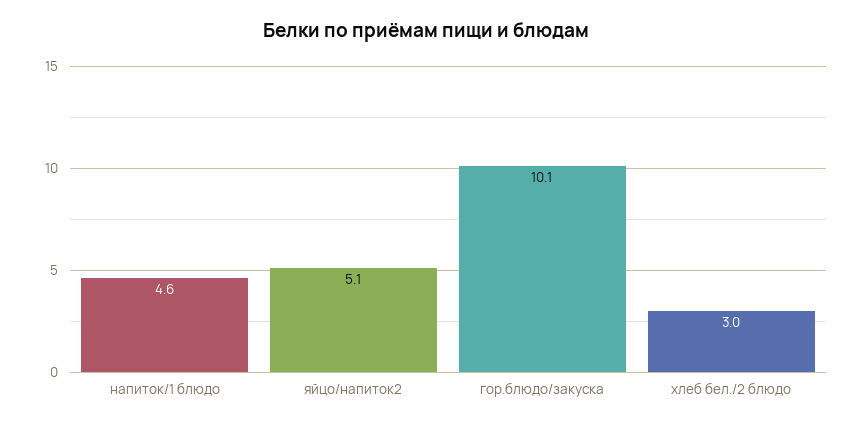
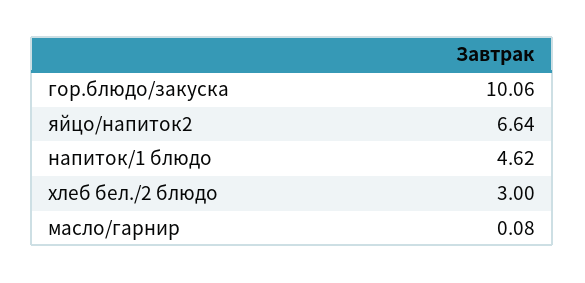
  {
    "напиток/1 блюдо": 4.62,
-   "яйцо/напиток2": 5.1,
+   "яйцо/напиток2": 6.64,
    "гор.блюдо/закуска": 10.06,
-   "хлеб бел./2 блюдо": 3
+   "хлеб бел./2 блюдо": 3,
+   "масло/гарнир": 0.08
  }

